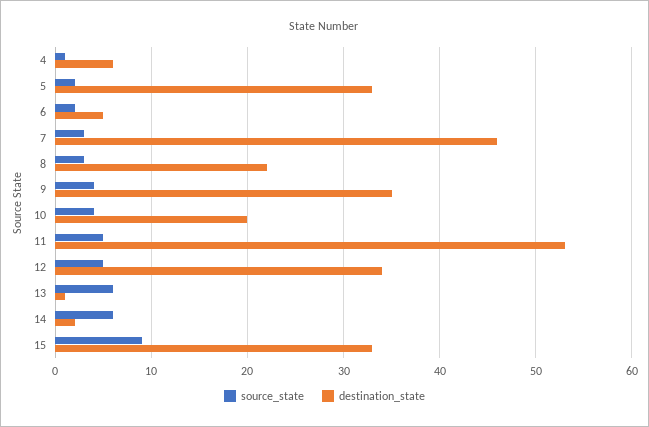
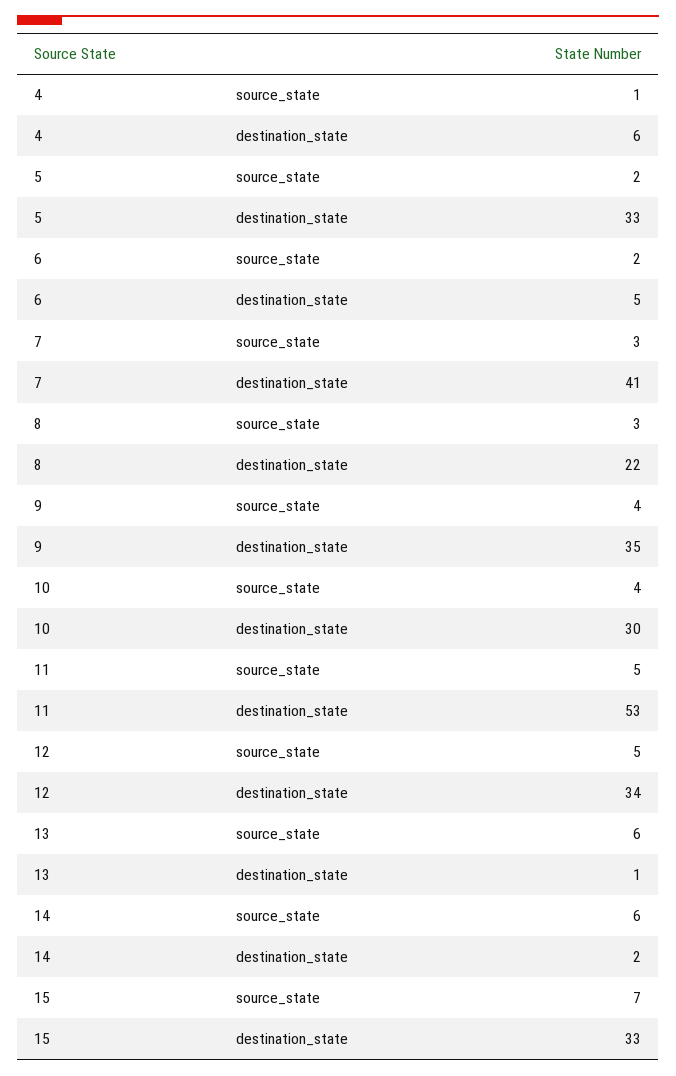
  {
    "source_state": {
      "4": 1,
      "5": 2,
      "6": 2,
      "7": 3,
      "8": 3,
      "9": 4,
      "10": 4,
      "11": 5,
      "12": 5,
      "13": 6,
      "14": 6,
-     "15": 9
+     "15": 7
    },
    "destination_state": {
      "4": 6,
      "5": 33,
      "6": 5,
-     "7": 46,
+     "7": 41,
      "8": 22,
      "9": 35,
-     "10": 20,
+     "10": 30,
      "11": 53,
      "12": 34,
      "13": 1,
      "14": 2,
      "15": 33
    }
  }

